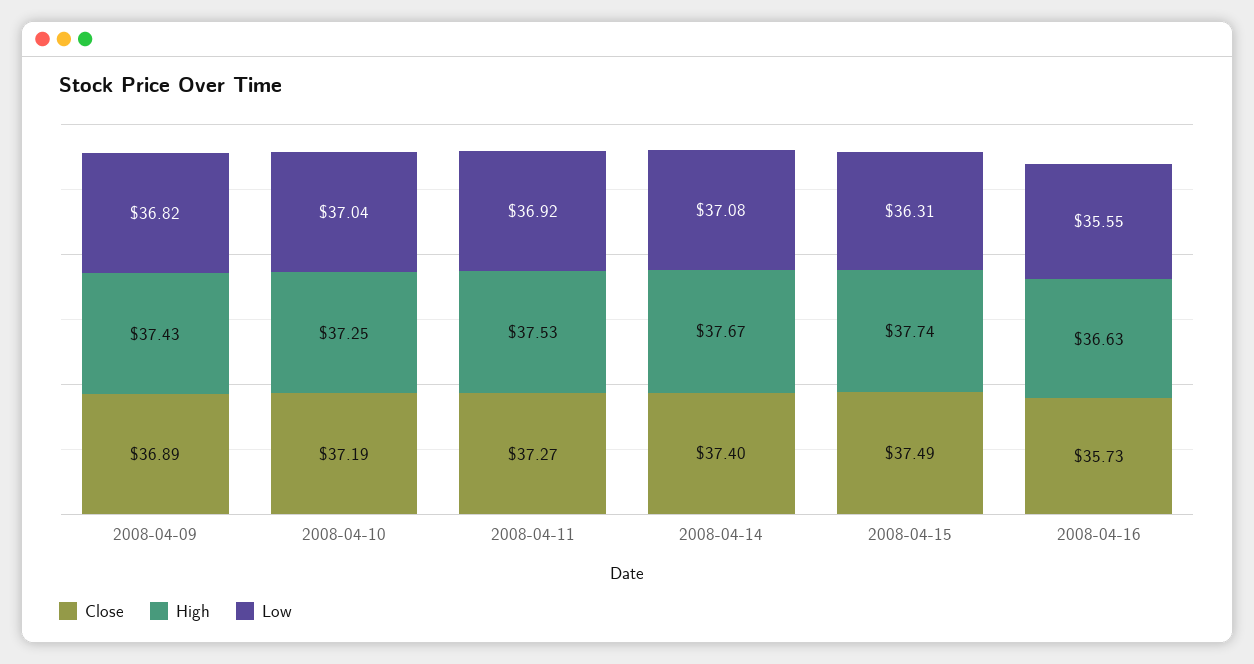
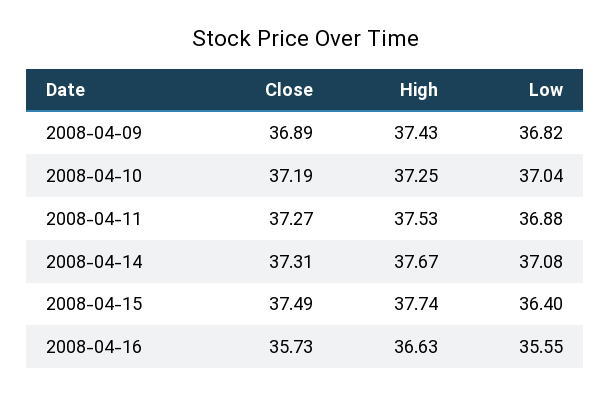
  {
    "Close": {
      "2008-04-09": 36.89,
      "2008-04-10": 37.19,
      "2008-04-11": 37.27,
-     "2008-04-14": 37.4,
+     "2008-04-14": 37.31,
      "2008-04-15": 37.49,
      "2008-04-16": 35.73
    },
    "High": {
      "2008-04-09": 37.43,
      "2008-04-10": 37.25,
      "2008-04-11": 37.53,
      "2008-04-14": 37.67,
      "2008-04-15": 37.74,
      "2008-04-16": 36.63
    },
    "Low": {
      "2008-04-09": 36.82,
      "2008-04-10": 37.04,
-     "2008-04-11": 36.92,
+     "2008-04-11": 36.88,
      "2008-04-14": 37.08,
-     "2008-04-15": 36.31,
+     "2008-04-15": 36.4,
      "2008-04-16": 35.55
    }
  }

